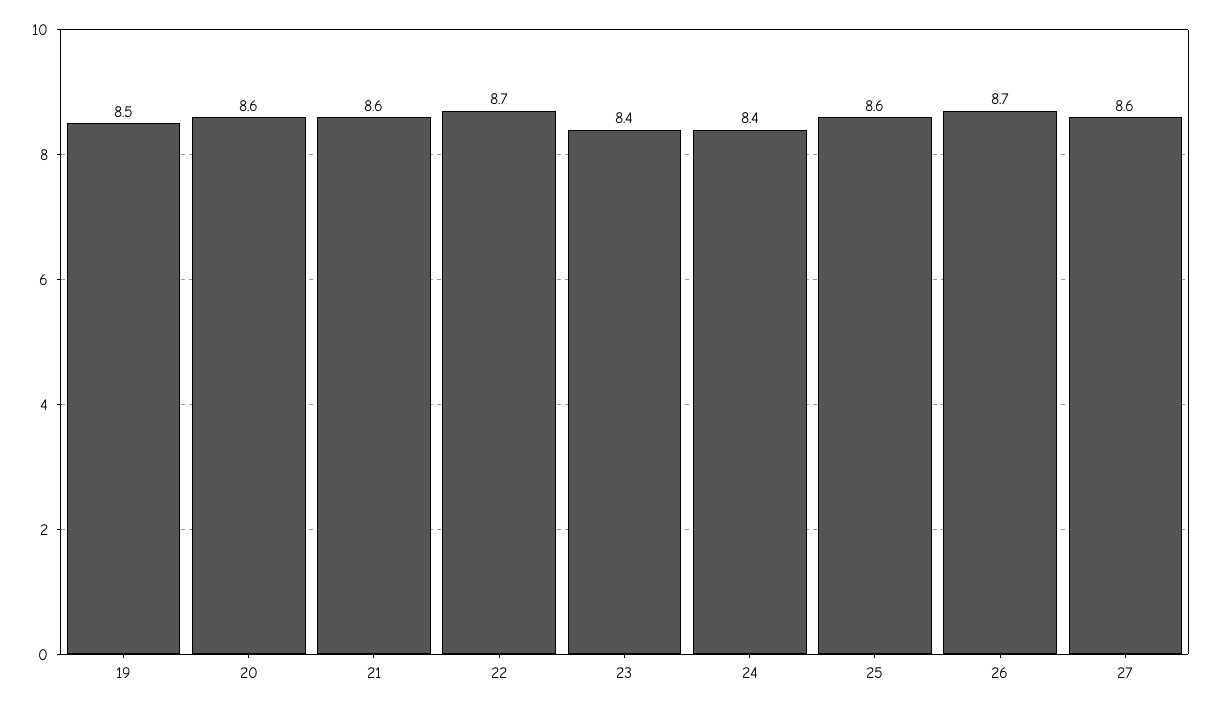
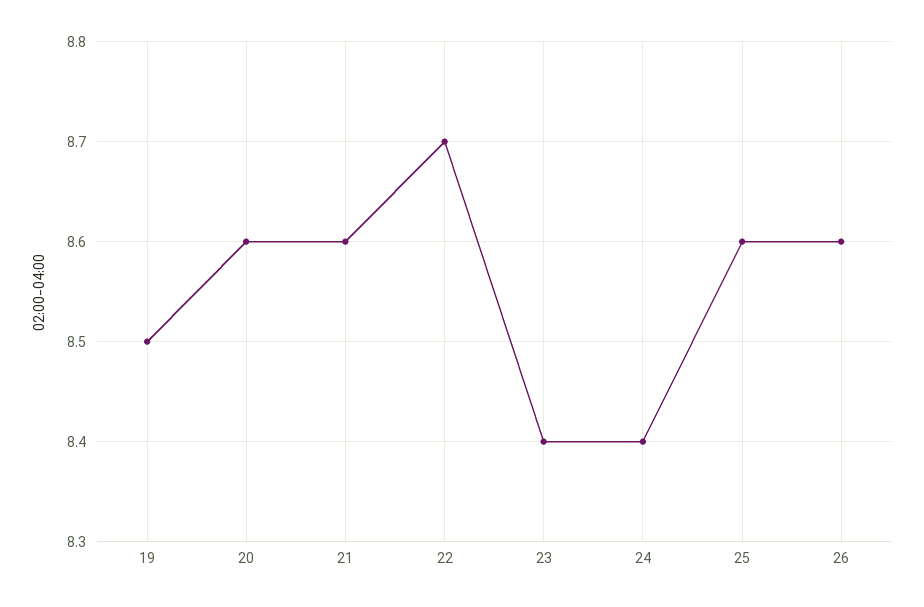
  {
    "19": 8.5,
    "20": 8.6,
    "21": 8.6,
    "22": 8.7,
    "23": 8.4,
    "24": 8.4,
    "25": 8.6,
-   "26": 8.7,
+   "26": 8.6
-   "27": 8.6
  }

